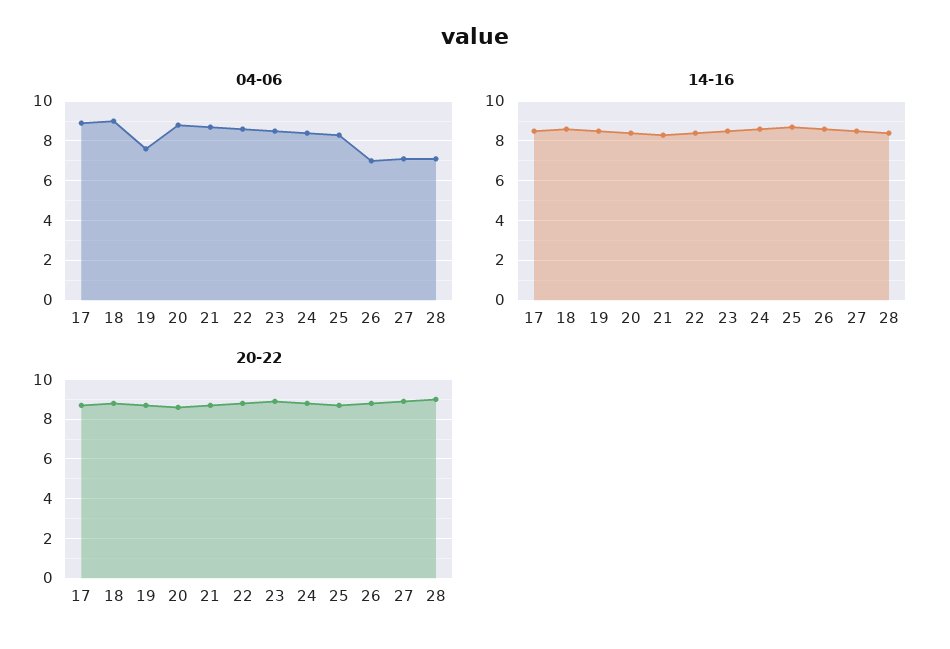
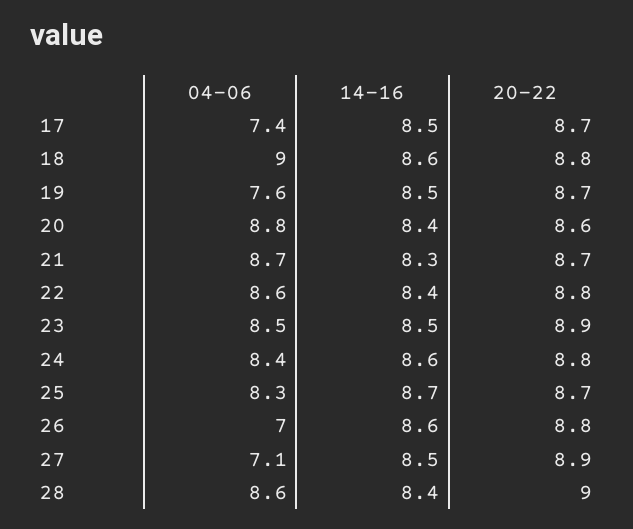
  {
    "04-06": {
-     "17": 9,
+     "17": 7.4,
      "18": 9,
      "19": 7.6,
      "20": 8.8,
      "21": 8.7,
      "22": 8.6,
      "23": 8.5,
      "24": 8.4,
      "25": 8.3,
      "26": 7,
      "27": 7.1,
-     "28": 7
+     "28": 8.6
    },
    "14-16": {
      "17": 8.5,
      "18": 8.6,
      "19": 8.5,
      "20": 8.4,
      "21": 8.3,
      "22": 8.4,
      "23": 8.5,
      "24": 8.6,
      "25": 8.7,
      "26": 8.6,
      "27": 8.5,
      "28": 8.4
    },
    "20-22": {
      "17": 8.7,
      "18": 8.8,
      "19": 8.7,
      "20": 8.6,
      "21": 8.7,
      "22": 8.8,
      "23": 8.9,
      "24": 8.8,
      "25": 8.7,
      "26": 8.8,
      "27": 8.9,
      "28": 9
    }
  }

